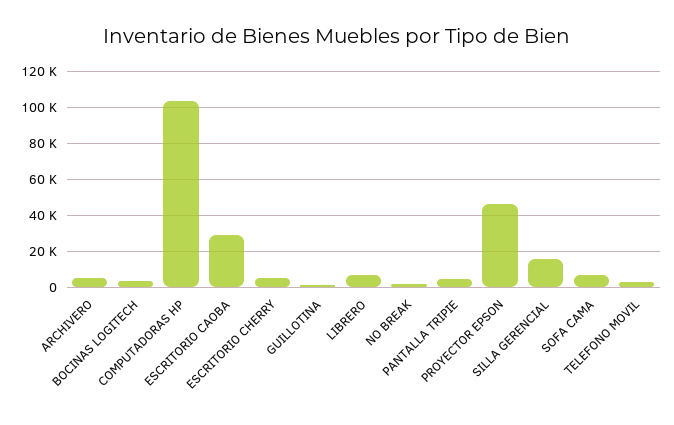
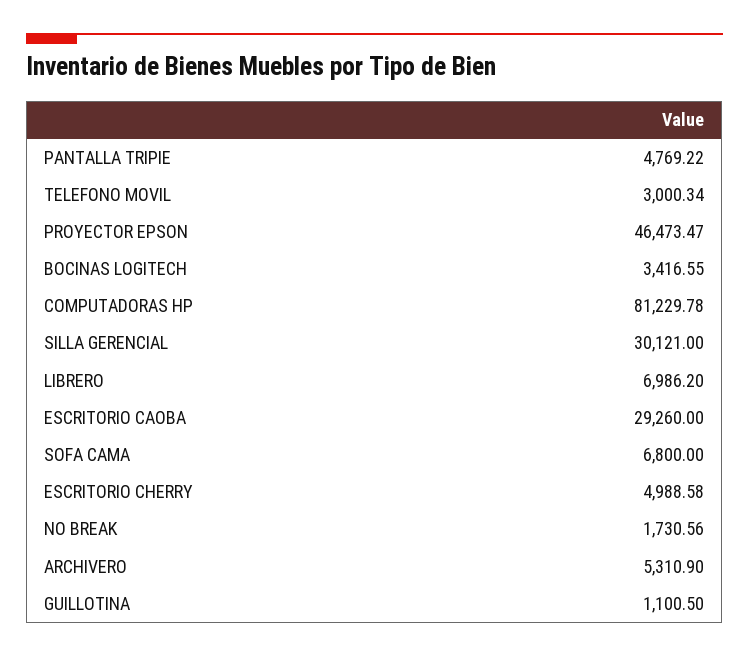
  {
    "ARCHIVERO": 5310.9,
    "BOCINAS LOGITECH": 3416.55,
-   "COMPUTADORAS HP": 105000,
+   "COMPUTADORAS HP": 81229.78,
    "ESCRITORIO CAOBA": 29260,
    "ESCRITORIO CHERRY": 4988.58,
    "GUILLOTINA": 1100.5,
    "LIBRERO": 6986.2,
    "NO BREAK": 1730.56,
    "PANTALLA TRIPIE": 4769.22,
    "PROYECTOR EPSON": 46473.47,
-   "SILLA GERENCIAL": 15000,
+   "SILLA GERENCIAL": 30121,
    "SOFA CAMA": 6800,
    "TELEFONO MOVIL": 3000.34
  }

